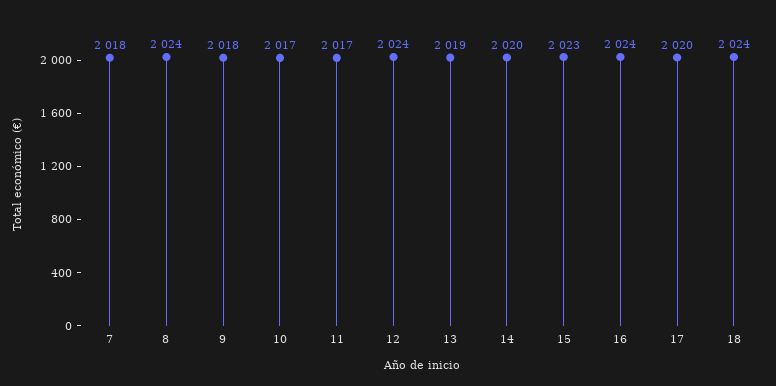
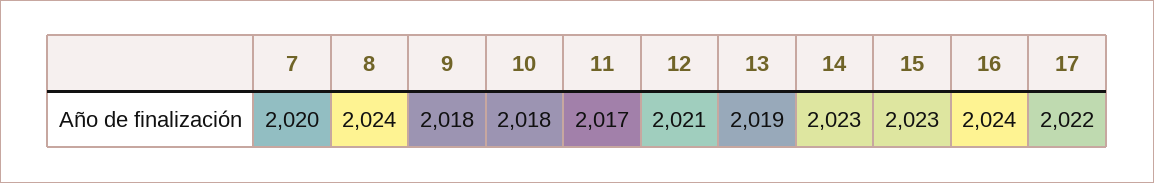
  {
-   "7": 2018,
+   "7": 2020,
    "8": 2024,
    "9": 2018,
-   "10": 2017,
+   "10": 2018,
    "11": 2017,
-   "12": 2024,
+   "12": 2021,
    "13": 2019,
-   "14": 2020,
+   "14": 2023,
    "15": 2023,
    "16": 2024,
-   "17": 2020,
+   "17": 2022
-   "18": 2024
  }

